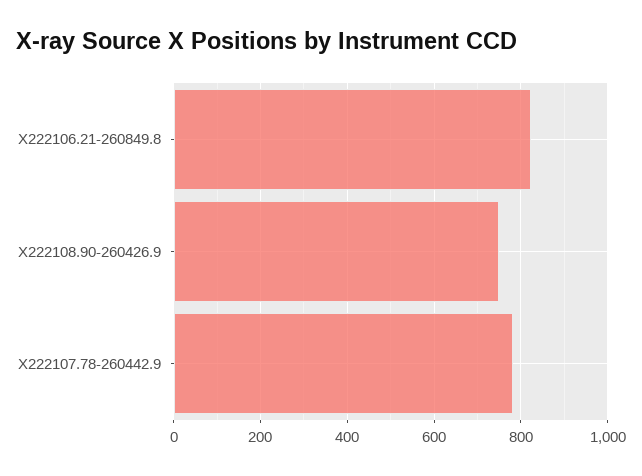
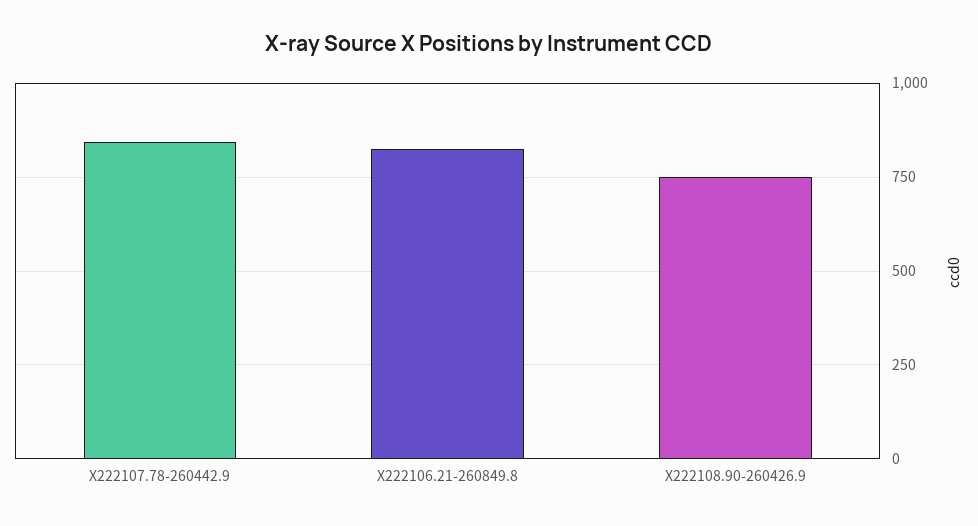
  {
    "X222106.21-260849.8": 820,
    "X222108.90-260426.9": 760,
-   "X222107.78-260442.9": 780
+   "X222107.78-260442.9": 850
  }

